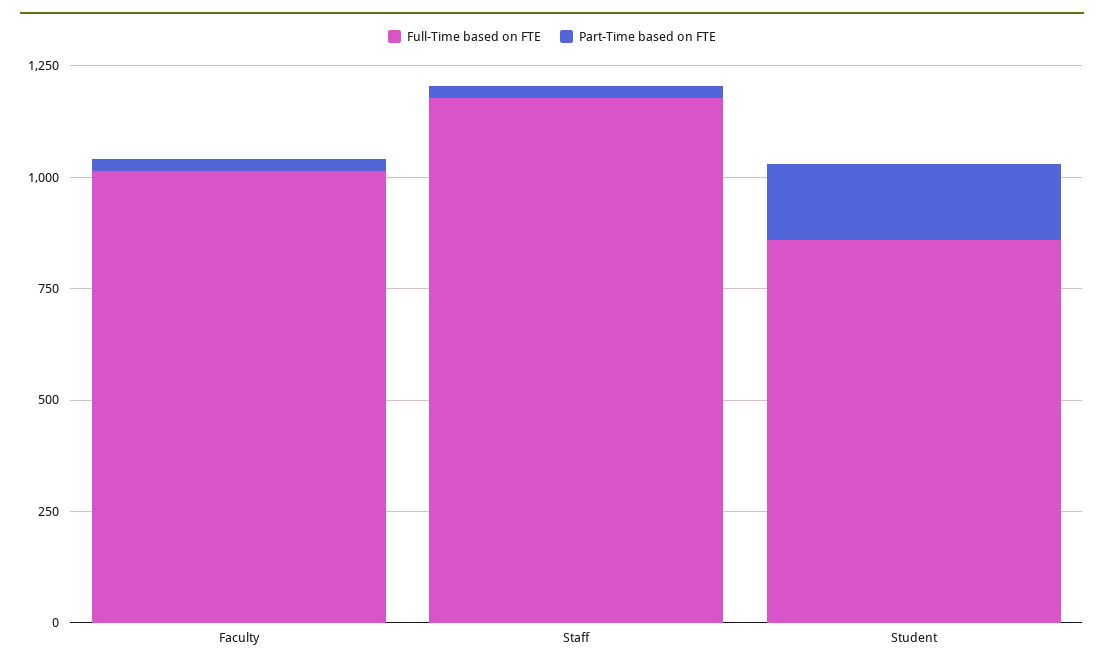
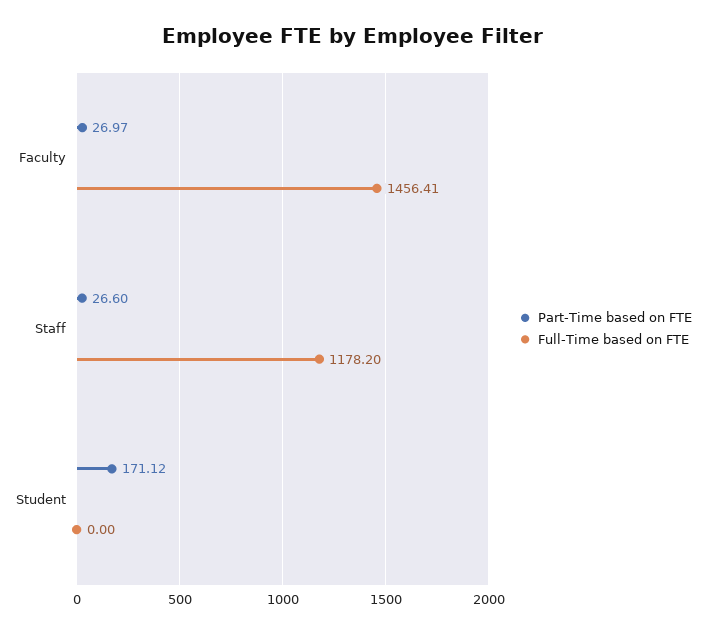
  {
    "Full-Time based on FTE": {
-     "Faculty": 1000,
+     "Faculty": 1456.41,
      "Staff": 1178.2,
-     "Student": 850
+     "Student": 0
    },
    "Part-Time based on FTE": {
      "Faculty": 26.97,
      "Staff": 26.6,
      "Student": 171.12
    }
  }

